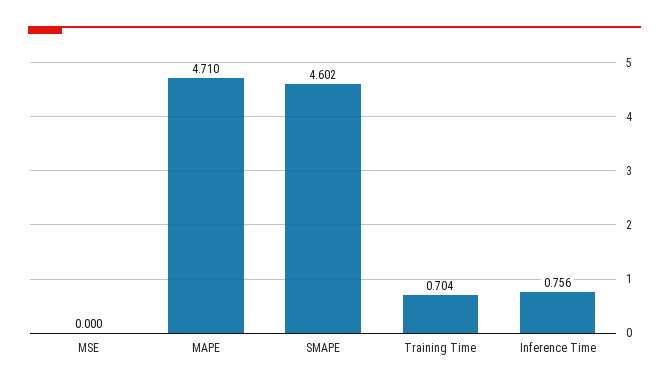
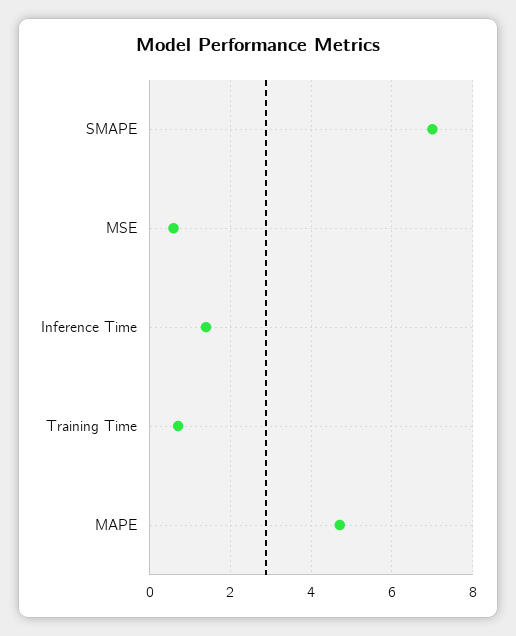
  {
-   "MSE": 0,
+   "MSE": 0.6,
    "MAPE": 4.71,
-   "SMAPE": 4.602,
+   "SMAPE": 7,
    "Training Time": 0.704,
-   "Inference Time": 0.756
+   "Inference Time": 1.4
  }

